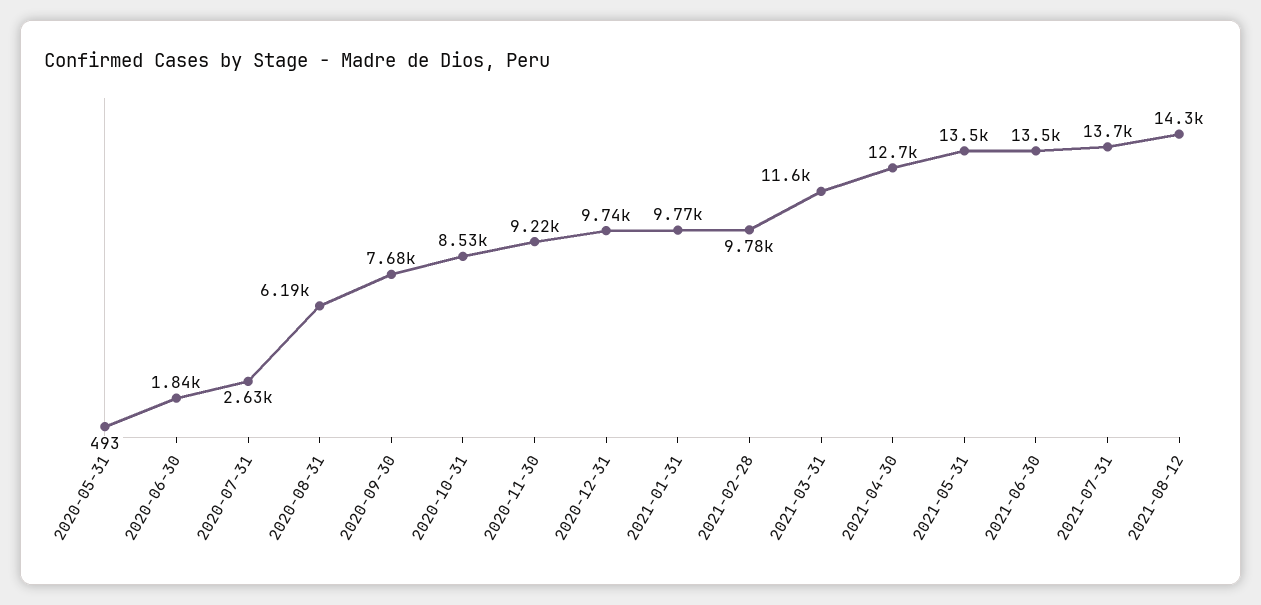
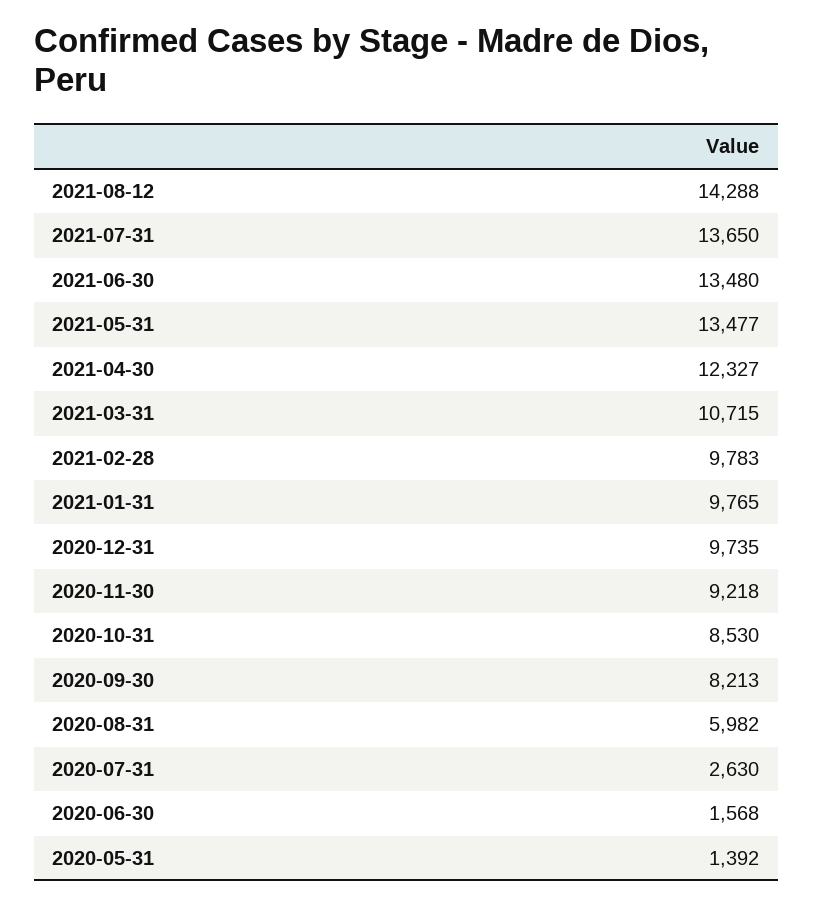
  {
-   "2020-05-31": 493,
+   "2020-05-31": 1392,
-   "2020-06-30": 1840,
+   "2020-06-30": 1568,
    "2020-07-31": 2630,
-   "2020-08-31": 6190,
+   "2020-08-31": 5982,
-   "2020-09-30": 7680,
+   "2020-09-30": 8213,
    "2020-10-31": 8530,
    "2020-11-30": 9218,
    "2020-12-31": 9735,
    "2021-01-31": 9765,
    "2021-02-28": 9783,
-   "2021-03-31": 11600,
+   "2021-03-31": 10715,
-   "2021-04-30": 12700,
+   "2021-04-30": 12327,
    "2021-05-31": 13477,
    "2021-06-30": 13480,
    "2021-07-31": 13650,
    "2021-08-12": 14288
  }

